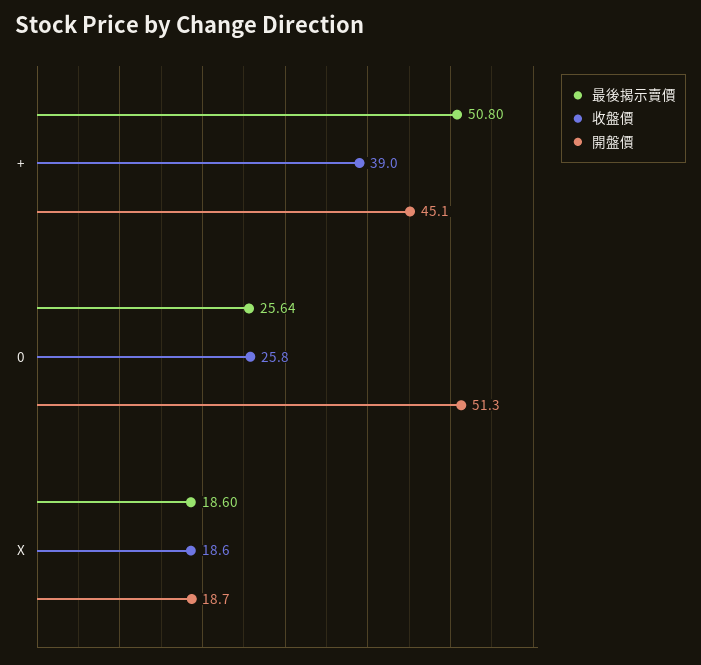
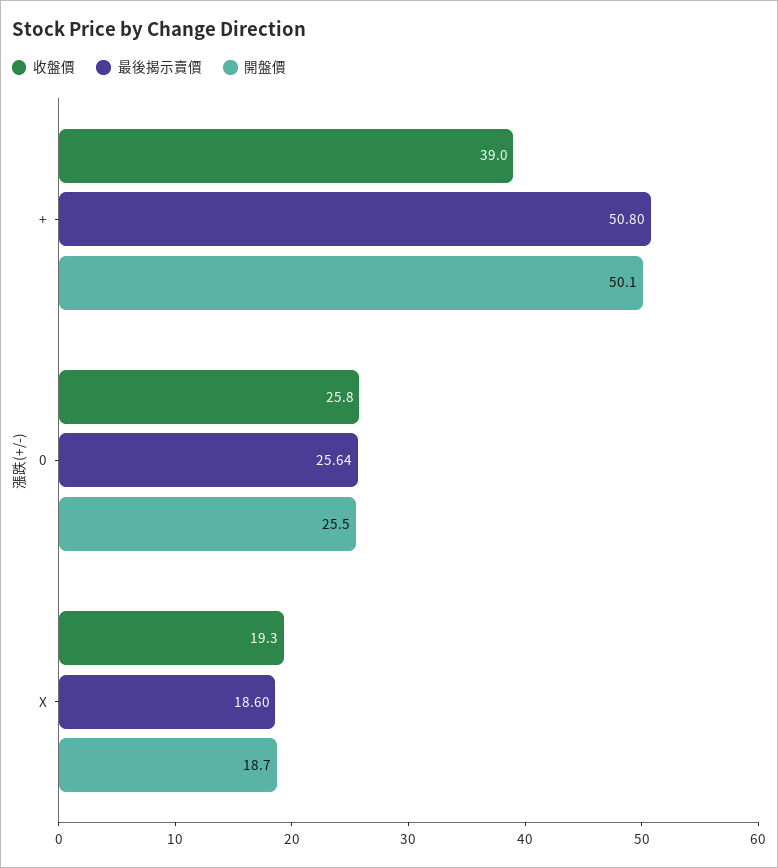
  {
    "最後揭示賣價": {
      "+": 50.8,
      "0": 25.64,
      "X": 18.6
    },
    "收盤價": {
      "+": 39,
      "0": 25.8,
-     "X": 18.6
+     "X": 19.3
    },
    "開盤價": {
-     "+": 45.1,
+     "+": 50.1,
-     "0": 51.3,
+     "0": 25.5,
      "X": 18.7
    }
  }

